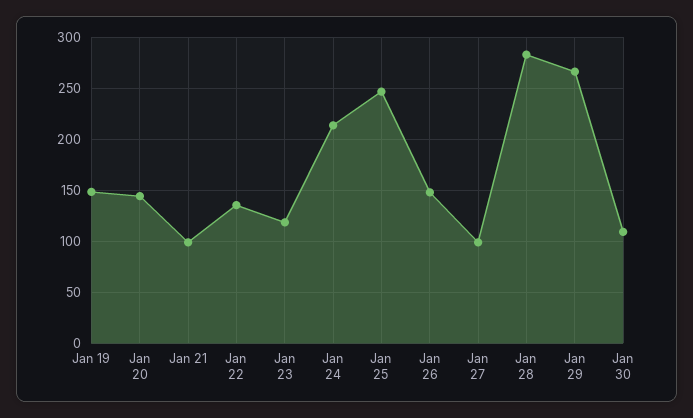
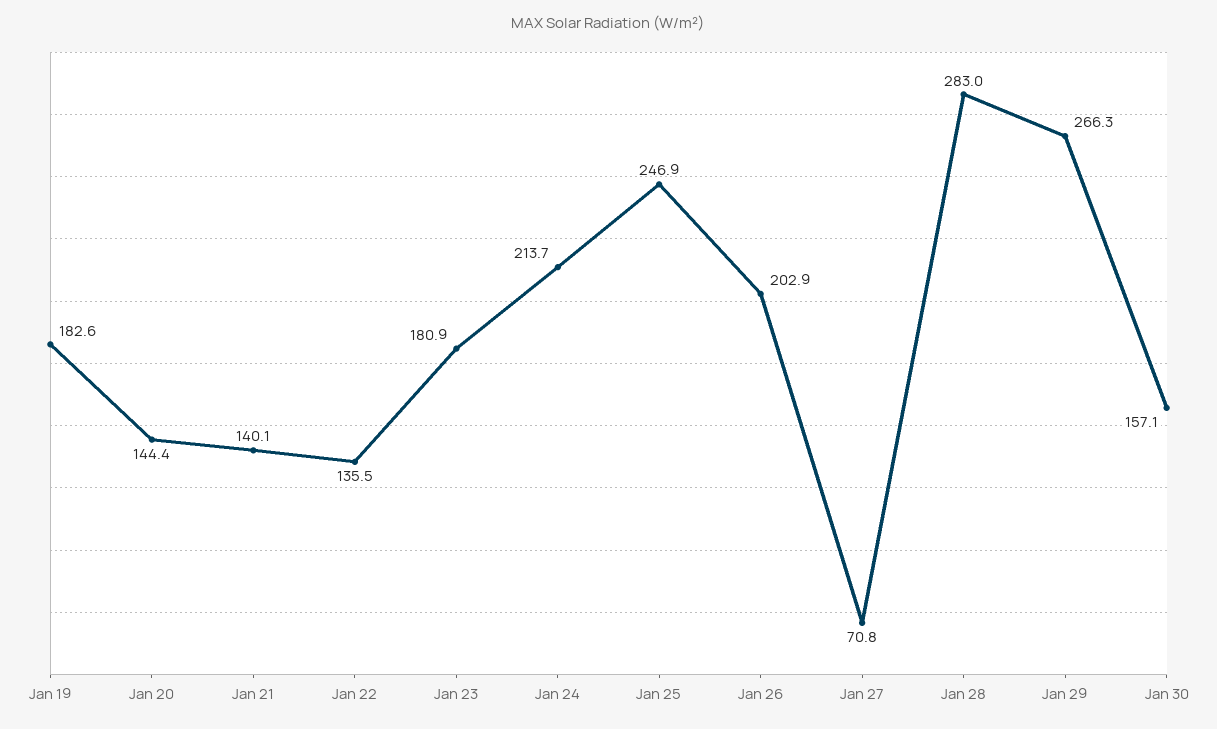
  {
-   "Jan 19": 150,
+   "Jan 19": 182.6,
    "Jan 20": 144.4,
-   "Jan 21": 100,
+   "Jan 21": 140.1,
    "Jan 22": 135.5,
-   "Jan 23": 120,
+   "Jan 23": 180.9,
    "Jan 24": 213.7,
    "Jan 25": 246.9,
-   "Jan 26": 150,
+   "Jan 26": 202.9,
-   "Jan 27": 100,
+   "Jan 27": 70.8,
    "Jan 28": 283,
    "Jan 29": 266.3,
-   "Jan 30": 110
+   "Jan 30": 157.1
  }

